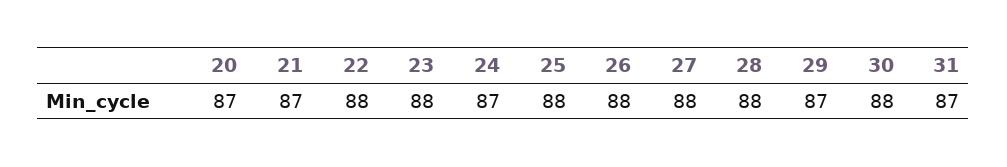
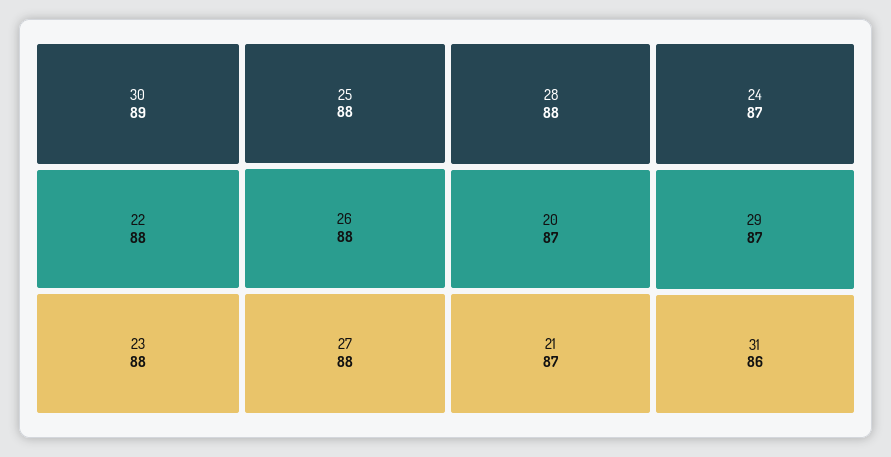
  {
    "20": 87,
    "21": 87,
    "22": 88,
    "23": 88,
    "24": 87,
    "25": 88,
    "26": 88,
    "27": 88,
    "28": 88,
    "29": 87,
-   "30": 88,
+   "30": 89,
-   "31": 87
+   "31": 86
  }

